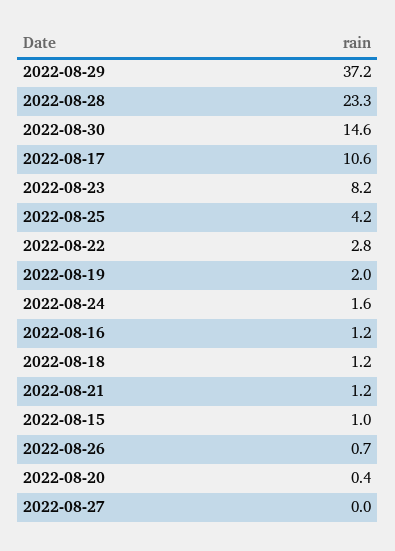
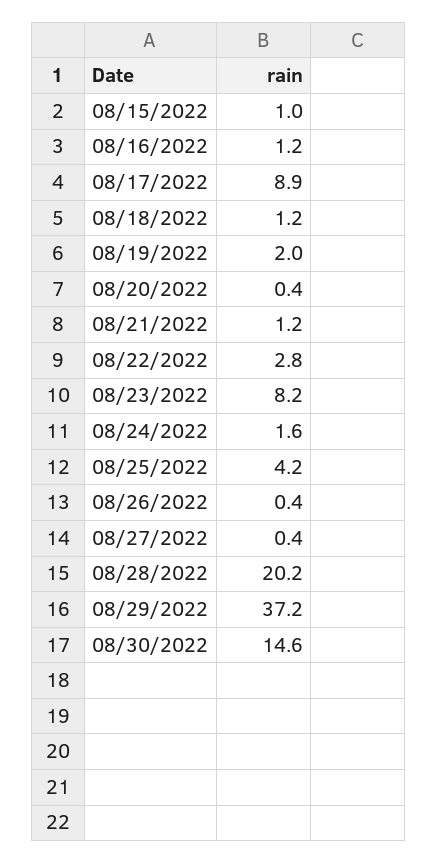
  {
    "2022-08-29": 37.2,
-   "2022-08-28": 23.3,
+   "2022-08-28": 20.2,
    "2022-08-30": 14.6,
-   "2022-08-17": 10.6,
+   "2022-08-17": 8.9,
    "2022-08-23": 8.2,
    "2022-08-25": 4.2,
    "2022-08-22": 2.8,
    "2022-08-19": 2,
    "2022-08-24": 1.6,
    "2022-08-16": 1.2,
    "2022-08-18": 1.2,
    "2022-08-21": 1.2,
    "2022-08-15": 1,
-   "2022-08-26": 0.7,
+   "2022-08-26": 0.4,
    "2022-08-20": 0.4,
-   "2022-08-27": 0
+   "2022-08-27": 0.4
  }

